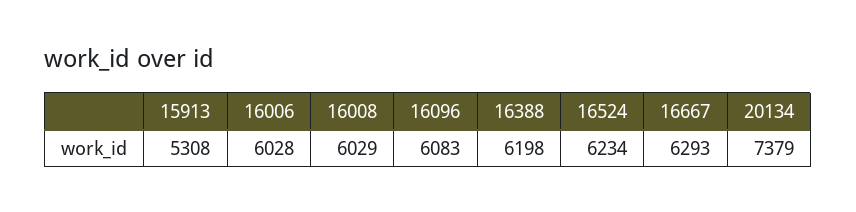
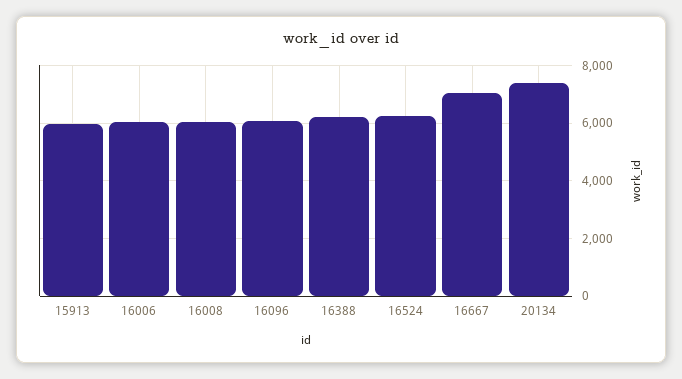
  {
-   "15913": 5308,
+   "15913": 6000,
    "16006": 6028,
    "16008": 6029,
    "16096": 6083,
    "16388": 6198,
    "16524": 6234,
-   "16667": 6293,
+   "16667": 7000,
    "20134": 7379
  }

